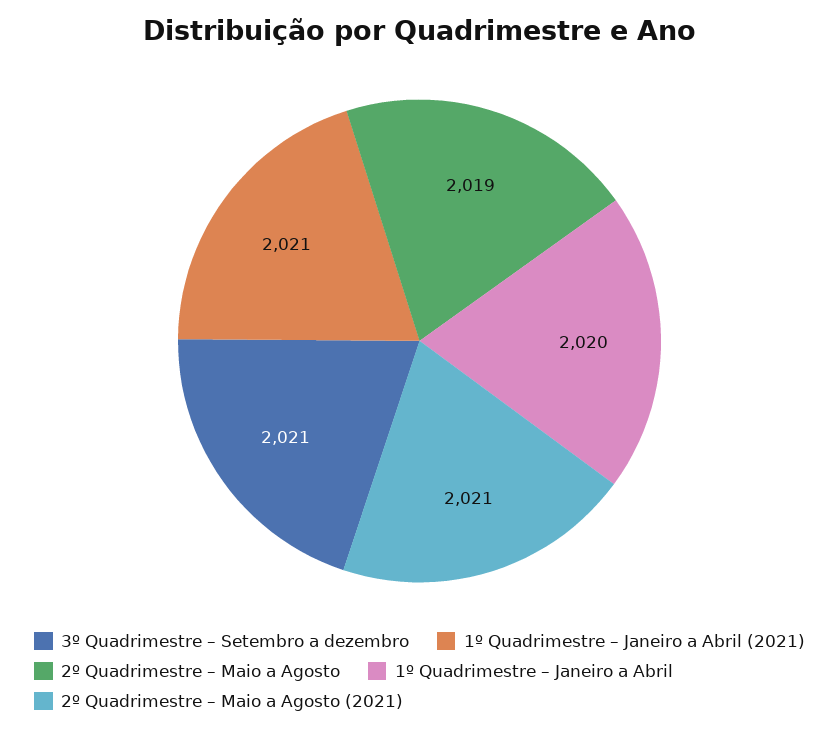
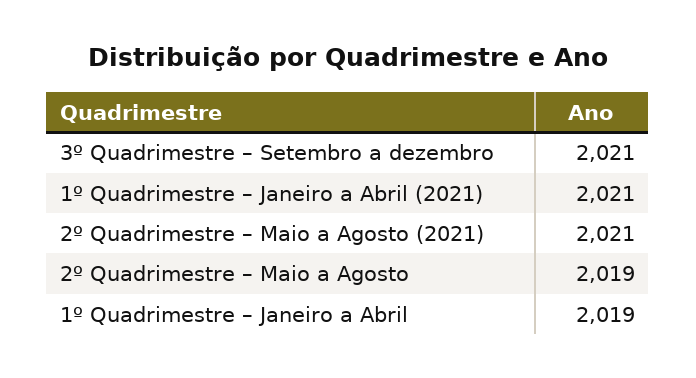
  {
    "3º Quadrimestre – Setembro a dezembro": 2021,
    "1º Quadrimestre – Janeiro a Abril (2021)": 2021,
    "2º Quadrimestre – Maio a Agosto": 2019,
-   "1º Quadrimestre – Janeiro a Abril": 2020,
+   "1º Quadrimestre – Janeiro a Abril": 2019,
    "2º Quadrimestre – Maio a Agosto (2021)": 2021
  }

